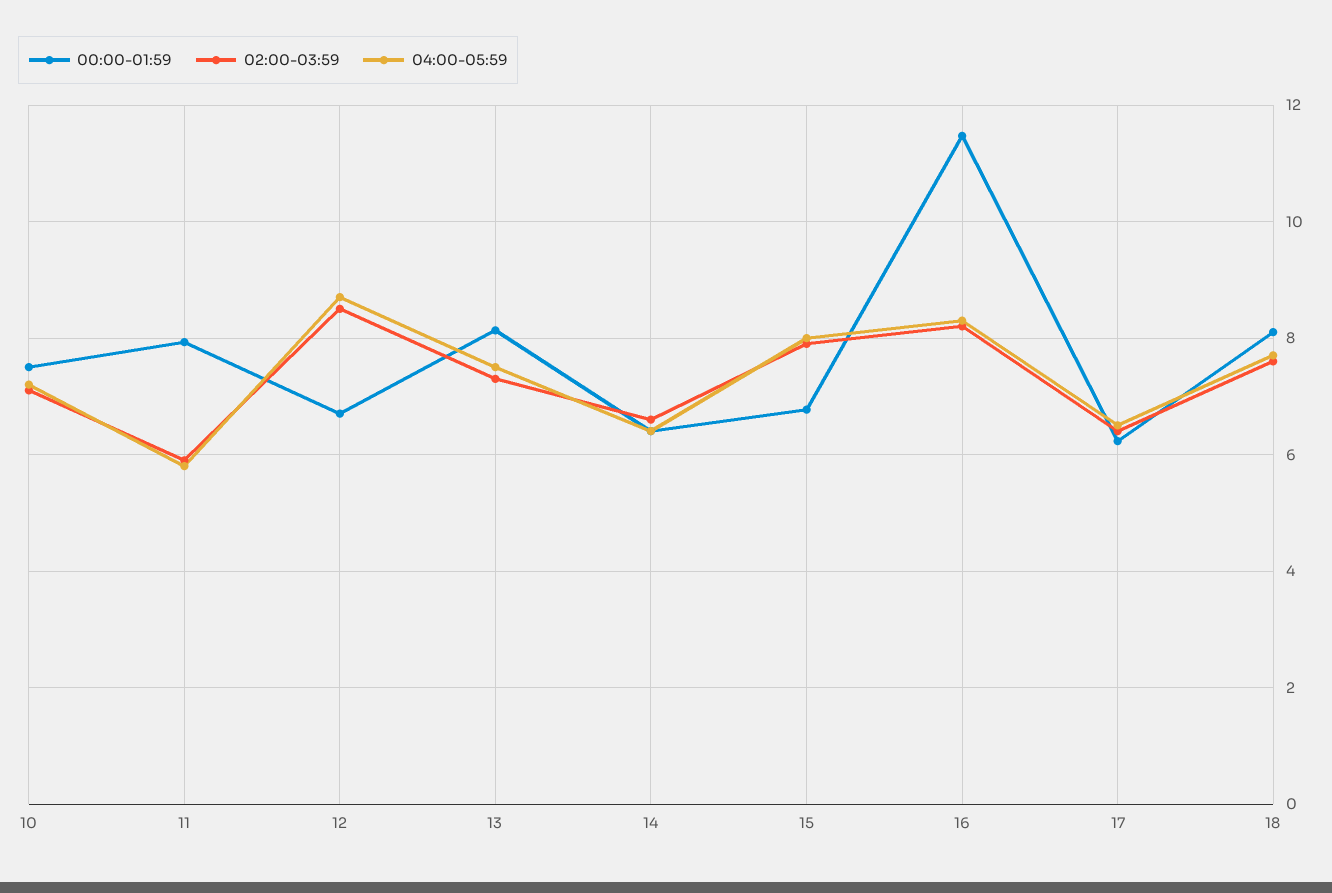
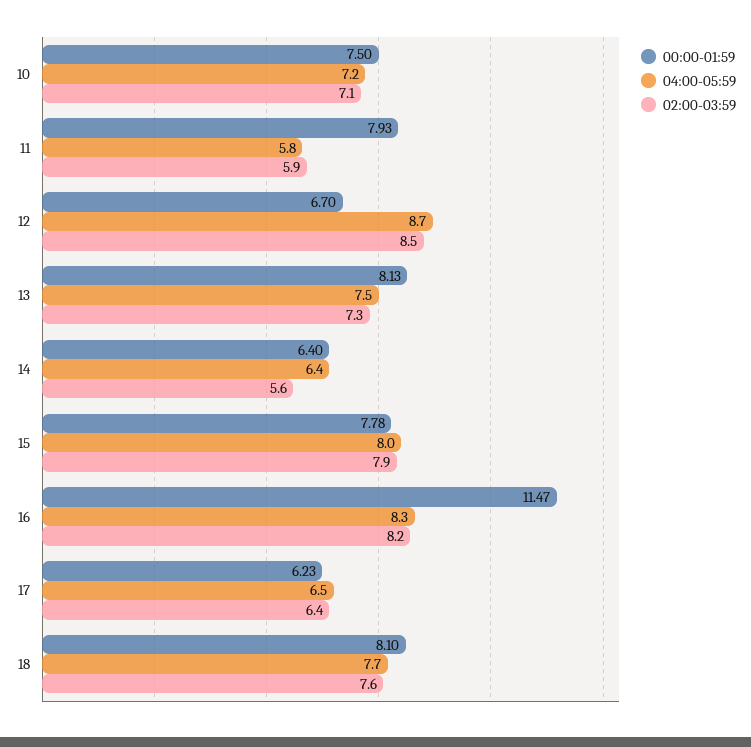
  {
    "00:00-01:59": {
      "10": 7.5,
      "11": 7.93,
      "12": 6.7,
      "13": 8.13,
      "14": 6.4,
-     "15": 6.8,
+     "15": 7.78,
      "16": 11.47,
      "17": 6.23,
      "18": 8.1
    },
    "02:00-03:59": {
      "10": 7.1,
      "11": 5.9,
      "12": 8.5,
      "13": 7.3,
-     "14": 6.6,
+     "14": 5.6,
      "15": 7.9,
      "16": 8.2,
      "17": 6.4,
      "18": 7.6
    },
    "04:00-05:59": {
      "10": 7.2,
      "11": 5.8,
      "12": 8.7,
      "13": 7.5,
      "14": 6.4,
      "15": 8,
      "16": 8.3,
      "17": 6.5,
      "18": 7.7
    }
  }

